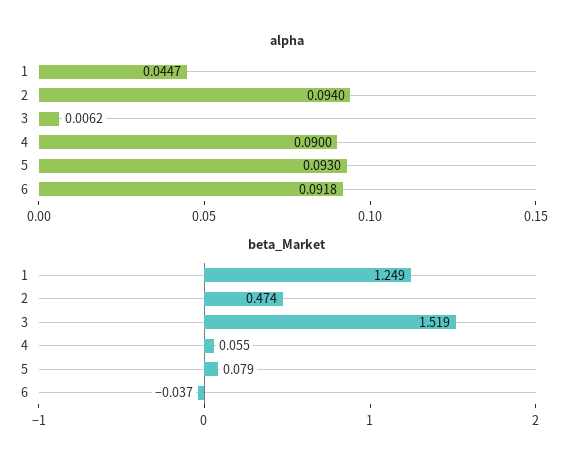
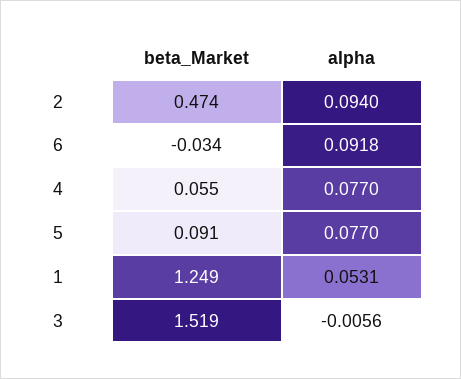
  {
    "alpha": {
-     "1": 0.0447,
+     "1": 0.0531,
      "2": 0.094,
-     "3": 0.0062,
+     "3": -0.0056,
-     "4": 0.09,
+     "4": 0.077,
-     "5": 0.093,
+     "5": 0.077,
      "6": 0.0918
    },
    "beta_Market": {
      "1": 1.249,
      "2": 0.474,
      "3": 1.519,
      "4": 0.055,
-     "5": 0.079,
+     "5": 0.091,
-     "6": -0.037
+     "6": -0.034
    }
  }

